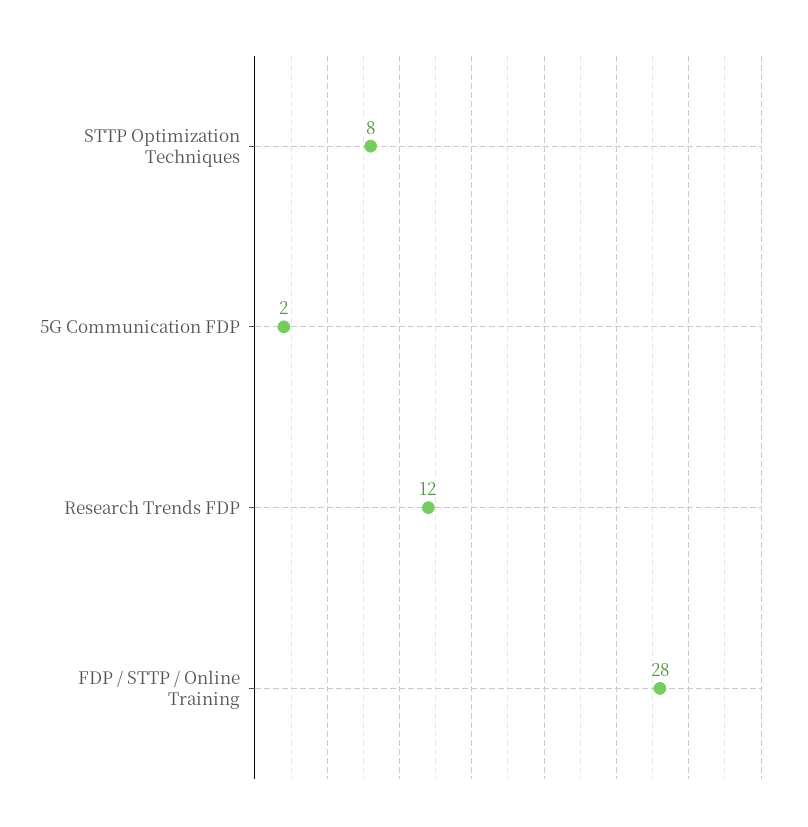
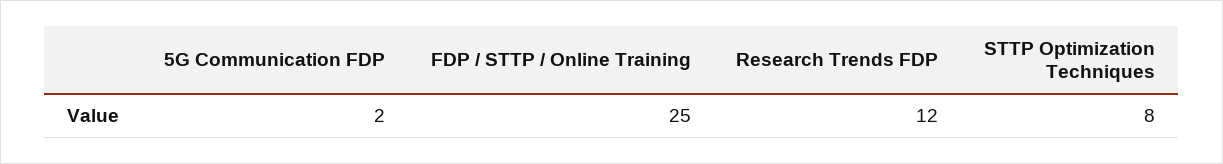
  {
    "STTP Optimization Techniques": 8,
    "5G Communication FDP": 2,
    "Research Trends FDP": 12,
-   "FDP / STTP / Online Training": 28
+   "FDP / STTP / Online Training": 25
  }

